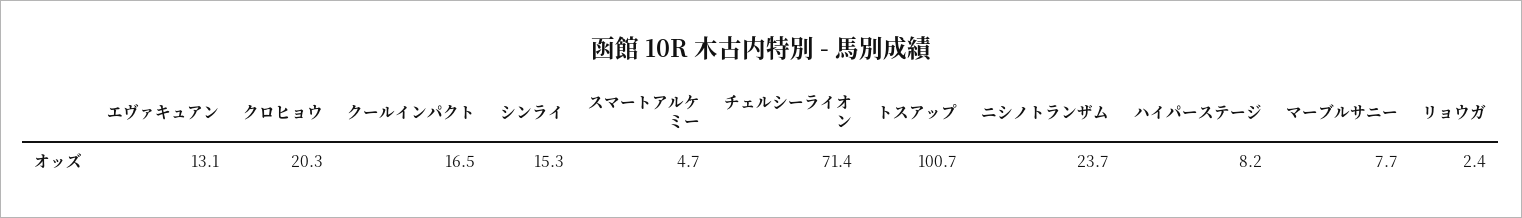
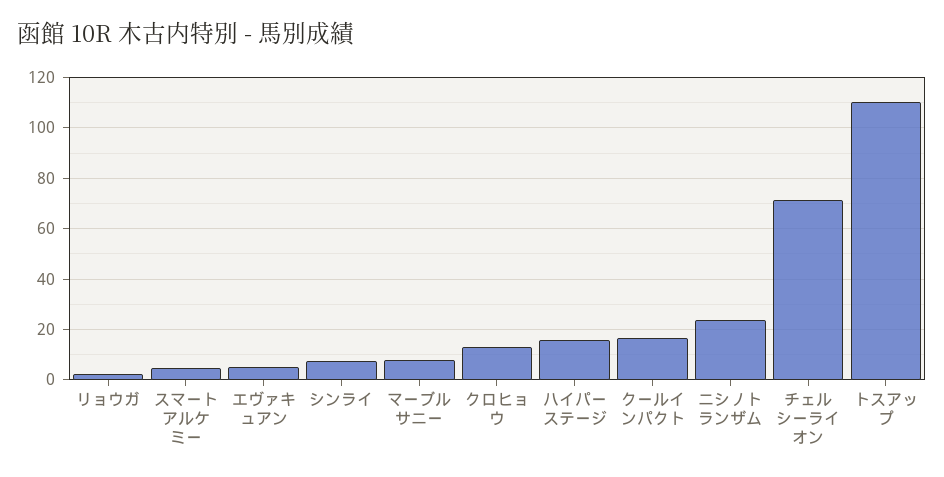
  {
-   "エヴァキュアン": 13.1,
+   "エヴァキュアン": 5,
-   "クロヒョウ": 20.3,
+   "クロヒョウ": 12.5,
    "クールインパクト": 16.5,
-   "シンライ": 15.3,
+   "シンライ": 7.5,
    "スマートアルケミー": 4.7,
    "チェルシーライオン": 71.4,
-   "トスアップ": 100.7,
+   "トスアップ": 110,
    "ニシノトランザム": 23.7,
-   "ハイパーステージ": 8.2,
+   "ハイパーステージ": 15,
    "マーブルサニー": 7.7,
    "リョウガ": 2.4
  }

